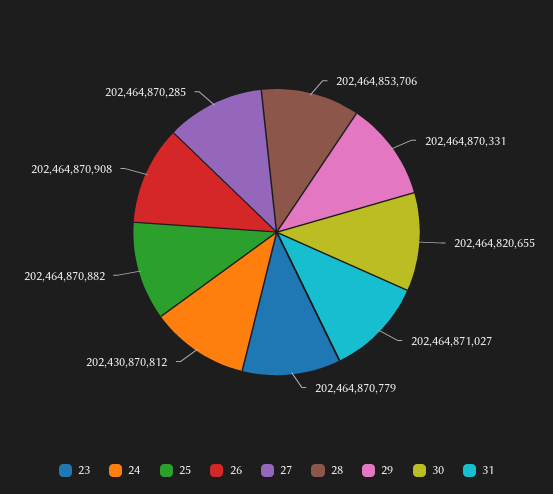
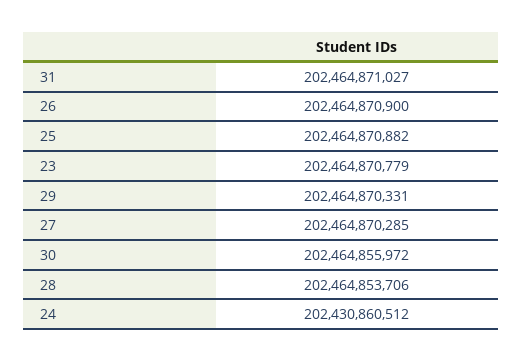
  {
    "23": 202464870779,
-   "24": 202430870812,
+   "24": 202430860512,
    "25": 202464870882,
-   "26": 202464870908,
+   "26": 202464870900,
    "27": 202464870285,
    "28": 202464853706,
    "29": 202464870331,
-   "30": 202464820655,
+   "30": 202464855972,
    "31": 202464871027
  }

